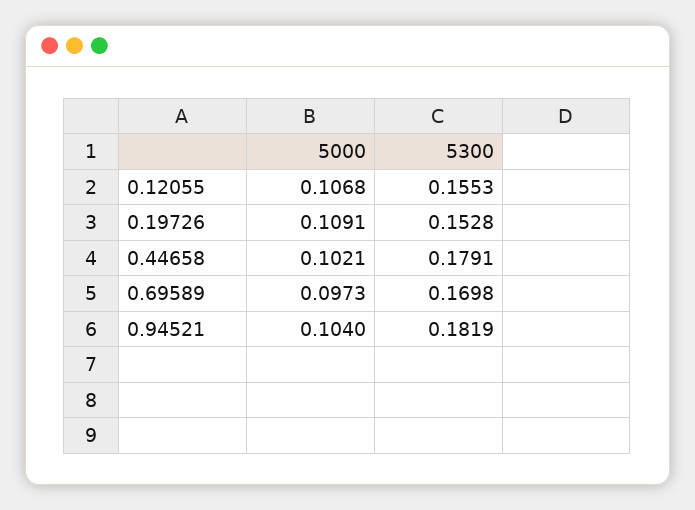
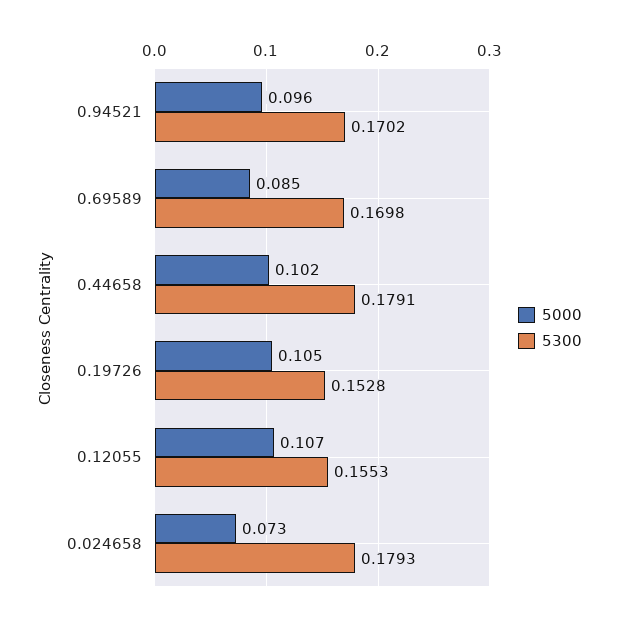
  {
    "5000": {
      "0.12055": 0.1068,
-     "0.19726": 0.1091,
+     "0.19726": 0.105,
      "0.44658": 0.1021,
-     "0.69589": 0.0973,
+     "0.69589": 0.085,
-     "0.94521": 0.104
+     "0.94521": 0.096,
+     "0.024658": 0.073
    },
    "5300": {
      "0.12055": 0.1553,
      "0.19726": 0.1528,
      "0.44658": 0.1791,
      "0.69589": 0.1698,
-     "0.94521": 0.1819
+     "0.94521": 0.1702,
+     "0.024658": 0.1793
    }
  }

